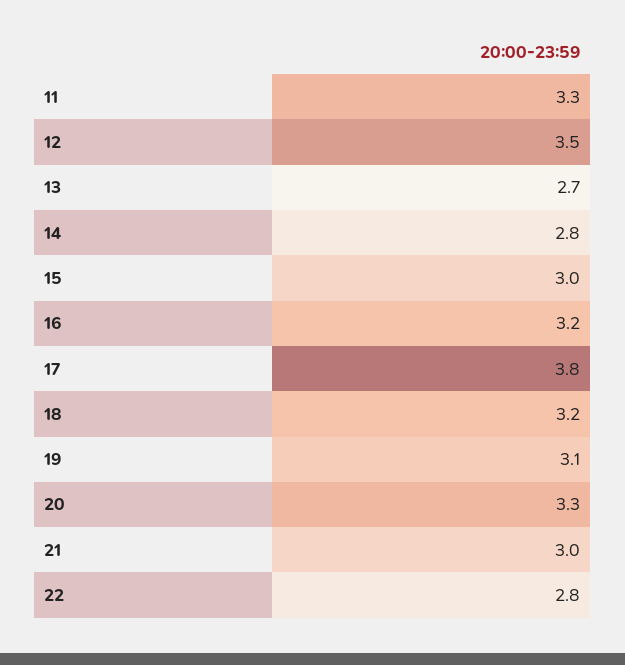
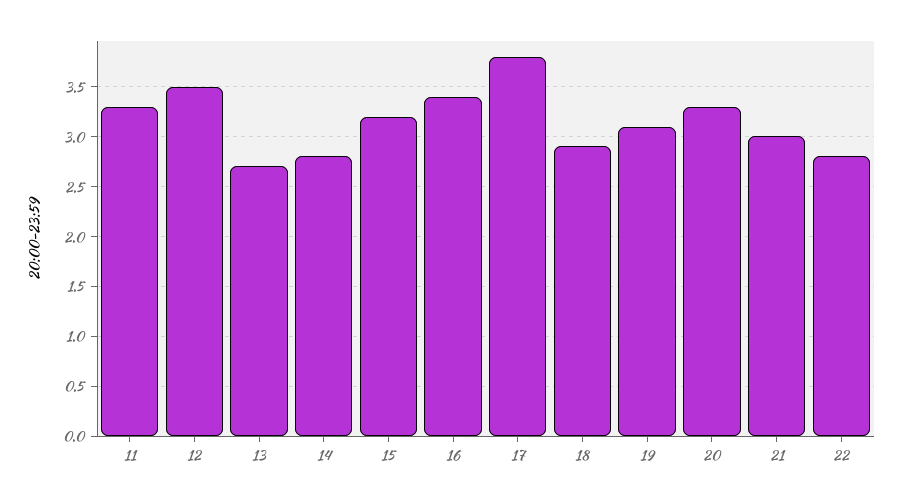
  {
    "11": 3.3,
    "12": 3.5,
    "13": 2.7,
    "14": 2.8,
-   "15": 3,
+   "15": 3.2,
-   "16": 3.2,
+   "16": 3.4,
    "17": 3.8,
-   "18": 3.2,
+   "18": 2.9,
    "19": 3.1,
    "20": 3.3,
    "21": 3,
    "22": 2.8
  }

